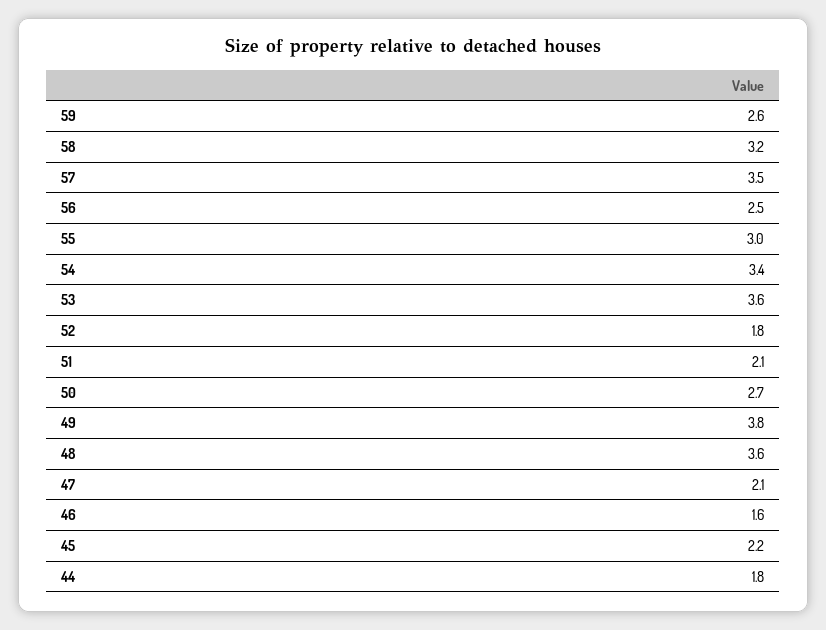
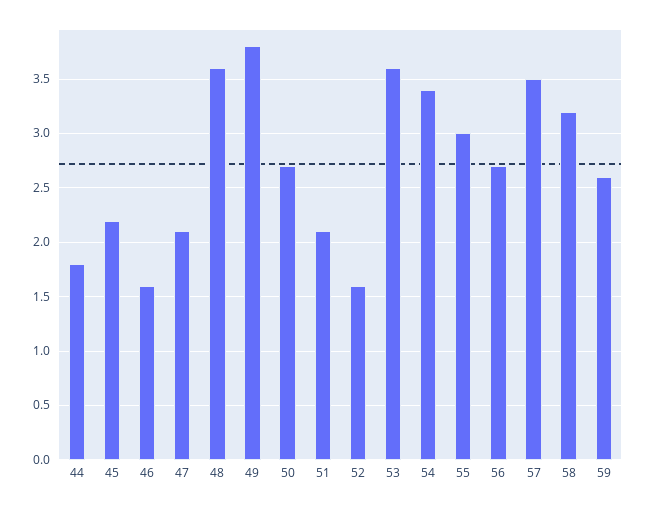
  {
    "59": 2.6,
    "58": 3.2,
    "57": 3.5,
-   "56": 2.5,
+   "56": 2.7,
    "55": 3,
    "54": 3.4,
    "53": 3.6,
-   "52": 1.8,
+   "52": 1.6,
    "51": 2.1,
    "50": 2.7,
    "49": 3.8,
    "48": 3.6,
    "47": 2.1,
    "46": 1.6,
    "45": 2.2,
    "44": 1.8
  }

